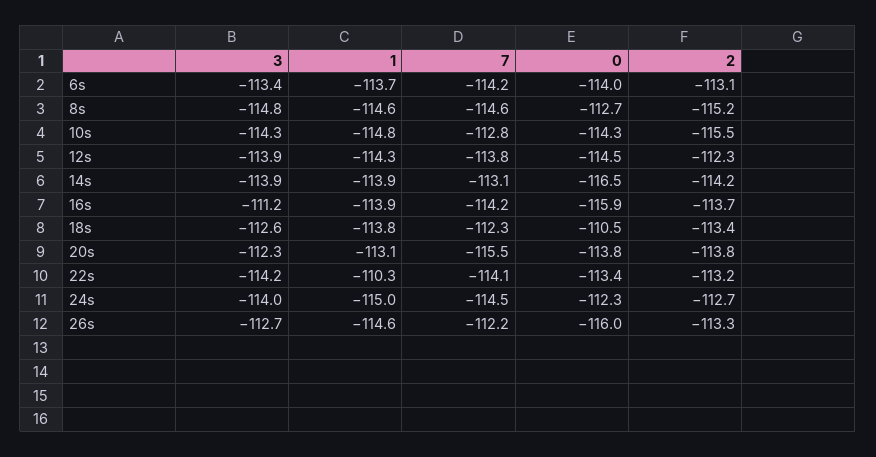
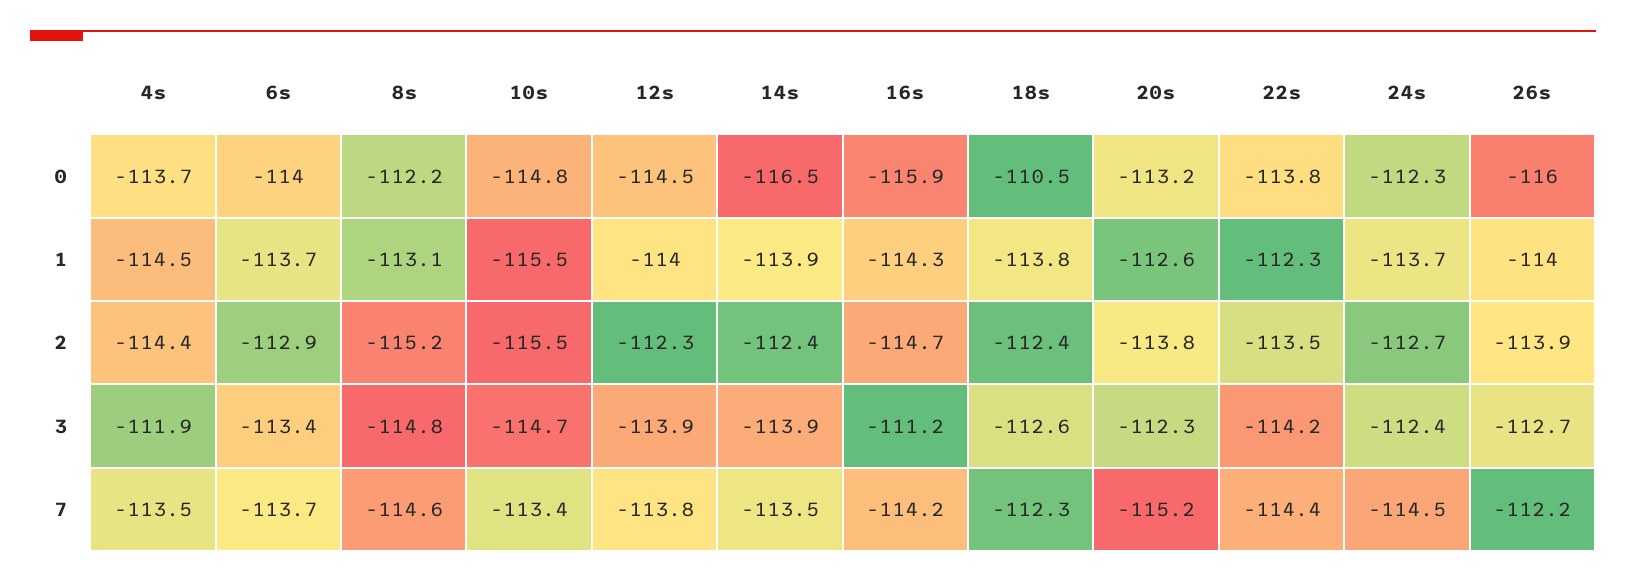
  {
    "3": {
      "6s": -113.4,
      "8s": -114.8,
-     "10s": -114.3,
+     "10s": -114.7,
      "12s": -113.9,
      "14s": -113.9,
      "16s": -111.2,
      "18s": -112.6,
      "20s": -112.3,
      "22s": -114.2,
-     "24s": -114,
+     "24s": -112.4,
-     "26s": -112.7
+     "26s": -112.7,
+     "4s": -111.9
    },
    "1": {
      "6s": -113.7,
-     "8s": -114.6,
+     "8s": -113.1,
-     "10s": -114.8,
+     "10s": -115.5,
-     "12s": -114.3,
+     "12s": -114,
      "14s": -113.9,
-     "16s": -113.9,
+     "16s": -114.3,
      "18s": -113.8,
-     "20s": -113.1,
+     "20s": -112.6,
-     "22s": -110.3,
+     "22s": -112.3,
-     "24s": -115,
+     "24s": -113.7,
-     "26s": -114.6
+     "26s": -114,
+     "4s": -114.5
    },
    "7": {
-     "6s": -114.2,
+     "6s": -113.7,
      "8s": -114.6,
-     "10s": -112.8,
+     "10s": -113.4,
      "12s": -113.8,
-     "14s": -113.1,
+     "14s": -113.5,
      "16s": -114.2,
      "18s": -112.3,
-     "20s": -115.5,
+     "20s": -115.2,
-     "22s": -114.1,
+     "22s": -114.4,
      "24s": -114.5,
-     "26s": -112.2
+     "26s": -112.2,
+     "4s": -113.5
    },
    "0": {
      "6s": -114,
-     "8s": -112.7,
+     "8s": -112.2,
-     "10s": -114.3,
+     "10s": -114.8,
      "12s": -114.5,
      "14s": -116.5,
      "16s": -115.9,
      "18s": -110.5,
-     "20s": -113.8,
+     "20s": -113.2,
-     "22s": -113.4,
+     "22s": -113.8,
      "24s": -112.3,
-     "26s": -116
+     "26s": -116,
+     "4s": -113.7
    },
    "2": {
-     "6s": -113.1,
+     "6s": -112.9,
      "8s": -115.2,
      "10s": -115.5,
      "12s": -112.3,
-     "14s": -114.2,
+     "14s": -112.4,
-     "16s": -113.7,
+     "16s": -114.7,
-     "18s": -113.4,
+     "18s": -112.4,
      "20s": -113.8,
-     "22s": -113.2,
+     "22s": -113.5,
      "24s": -112.7,
-     "26s": -113.3
+     "26s": -113.9,
+     "4s": -114.4
    }
  }

